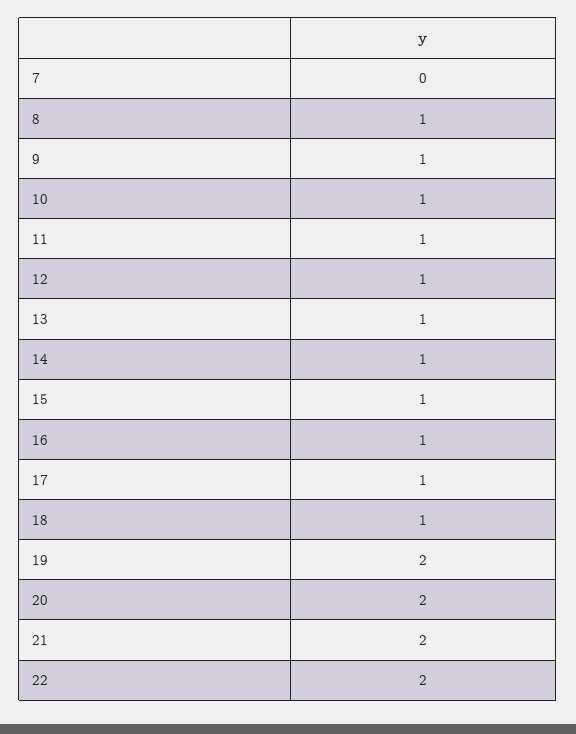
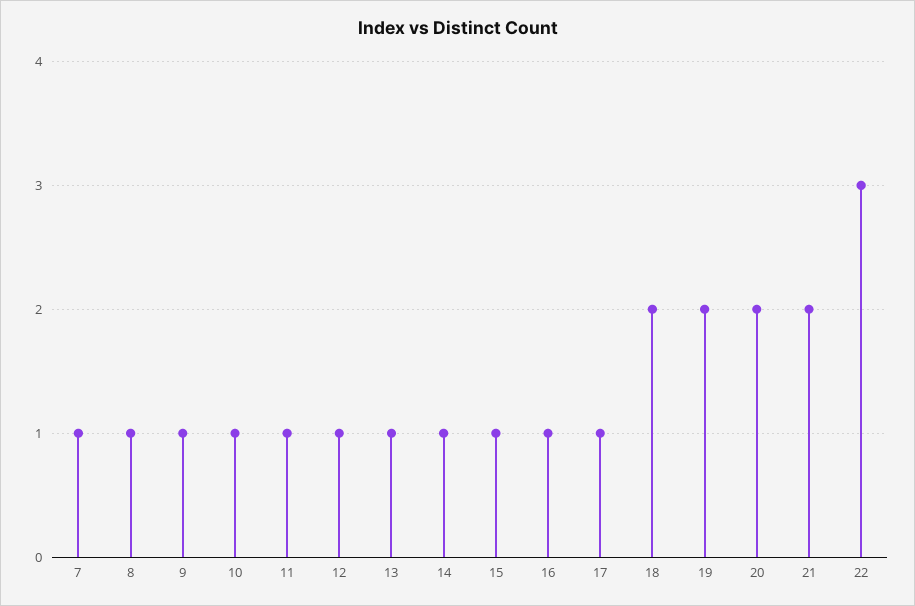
  {
-   "7": 0,
+   "7": 1,
    "8": 1,
    "9": 1,
    "10": 1,
    "11": 1,
    "12": 1,
    "13": 1,
    "14": 1,
    "15": 1,
    "16": 1,
    "17": 1,
-   "18": 1,
+   "18": 2,
    "19": 2,
    "20": 2,
    "21": 2,
-   "22": 2
+   "22": 3
  }

